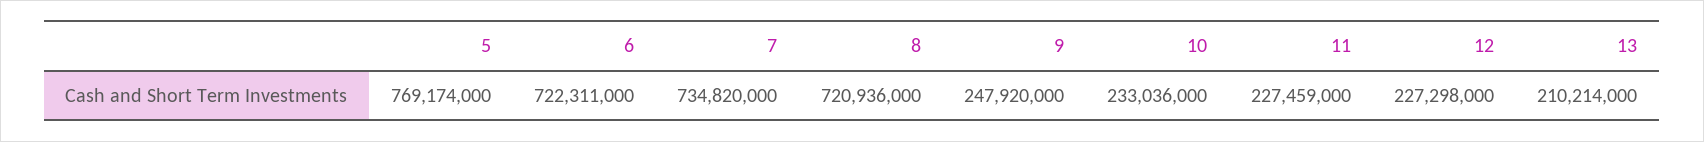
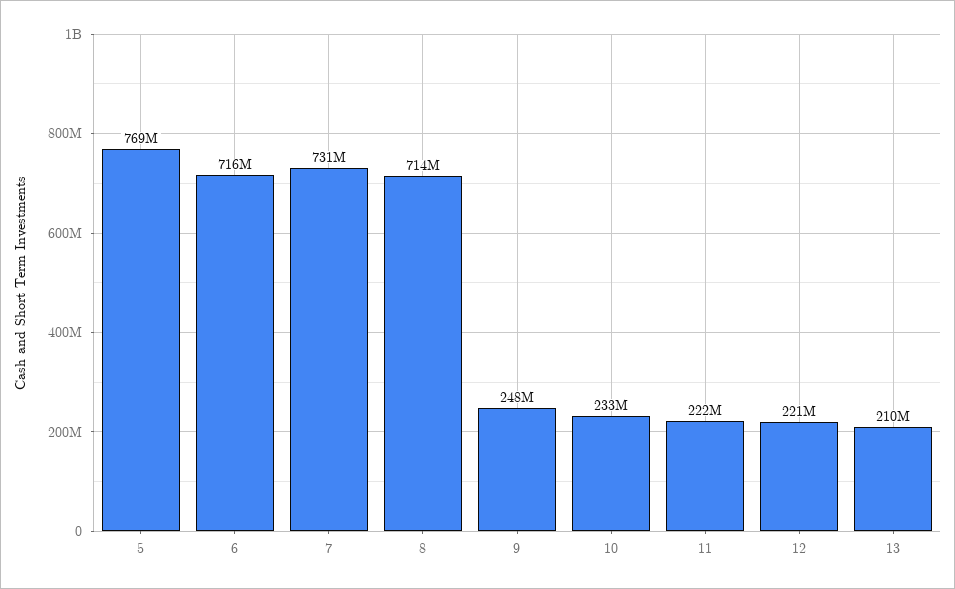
  {
    "5": 769174000,
-   "6": 722311000,
+   "6": 716000000,
-   "7": 734820000,
+   "7": 731000000,
-   "8": 720936000,
+   "8": 714000000,
    "9": 247920000,
    "10": 233036000,
-   "11": 227459000,
+   "11": 222000000,
-   "12": 227298000,
+   "12": 221000000,
    "13": 210214000
  }

